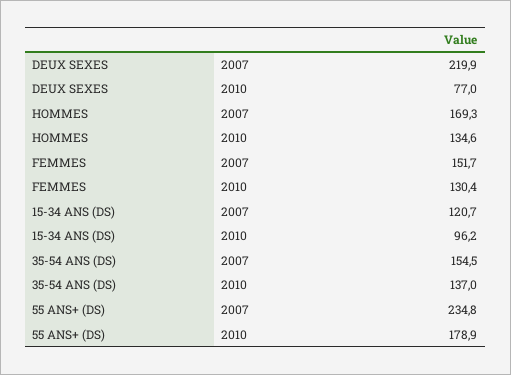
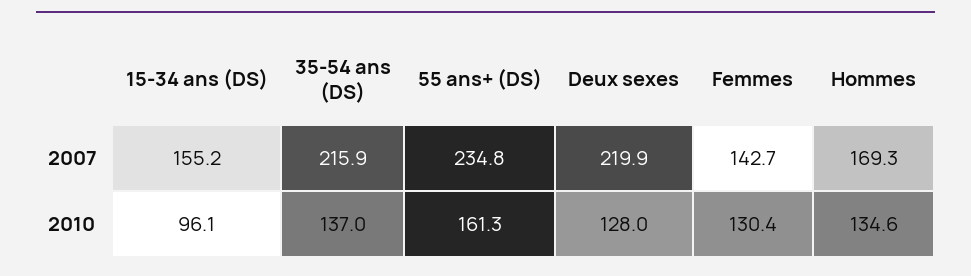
  {
    "DEUX SEXES": {
      "2007": 219.9,
-     "2010": 77
+     "2010": 128
    },
    "HOMMES": {
      "2007": 169.3,
      "2010": 134.6
    },
    "FEMMES": {
-     "2007": 151.7,
+     "2007": 142.7,
      "2010": 130.4
    },
    "15-34 ANS (DS)": {
-     "2007": 120.7,
+     "2007": 155.2,
-     "2010": 96.2
+     "2010": 96.1
    },
    "35-54 ANS (DS)": {
-     "2007": 154.5,
+     "2007": 215.9,
      "2010": 137
    },
    "55 ANS+ (DS)": {
      "2007": 234.8,
-     "2010": 178.9
+     "2010": 161.3
    }
  }

